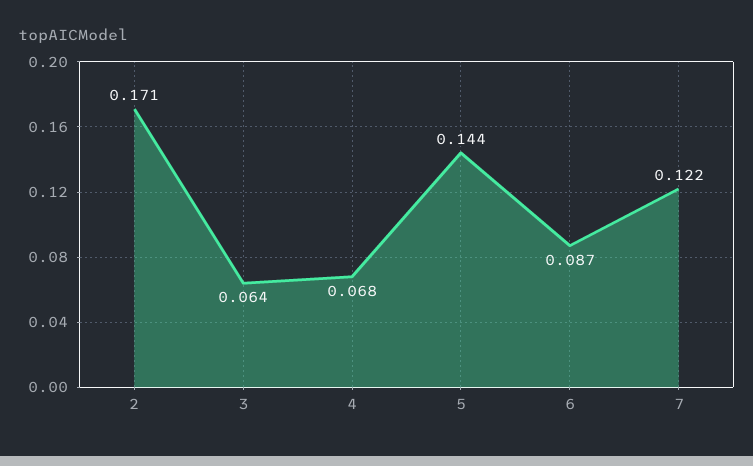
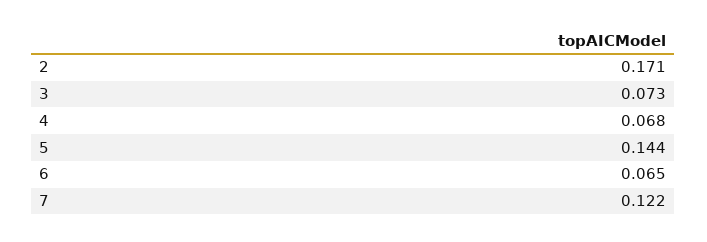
  {
    "2": 0.171,
-   "3": 0.064,
+   "3": 0.073,
    "4": 0.068,
    "5": 0.144,
-   "6": 0.087,
+   "6": 0.065,
    "7": 0.122
  }

